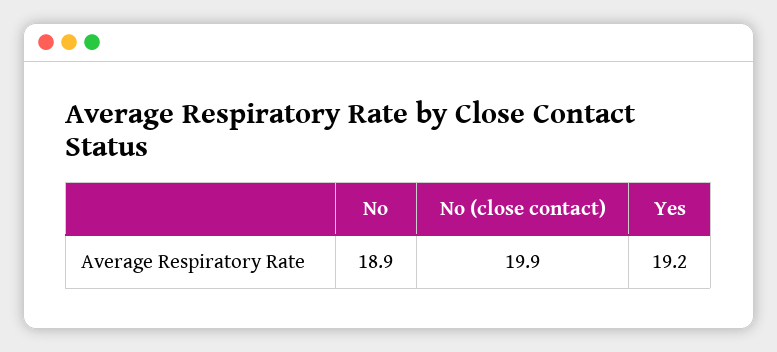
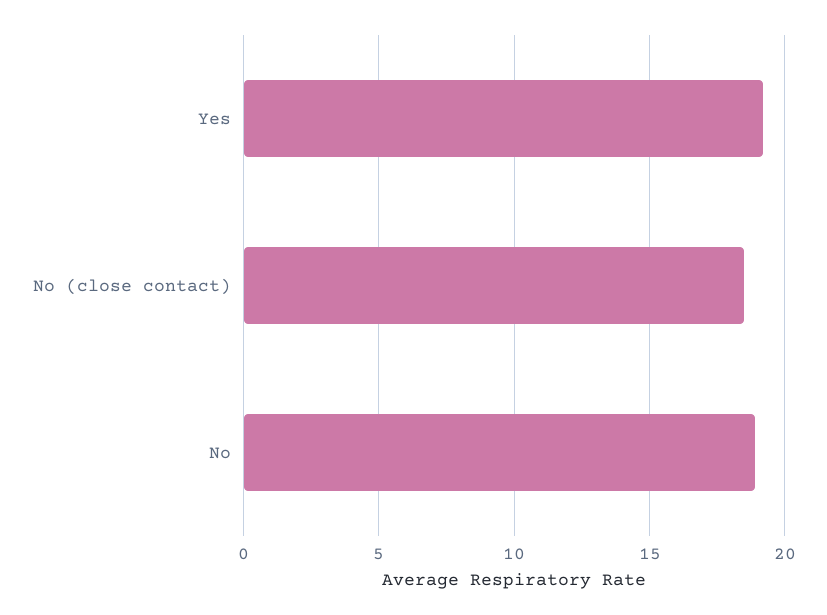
  {
    "No": 18.9,
-   "No (close contact)": 19.9,
+   "No (close contact)": 18.5,
    "Yes": 19.2
  }

